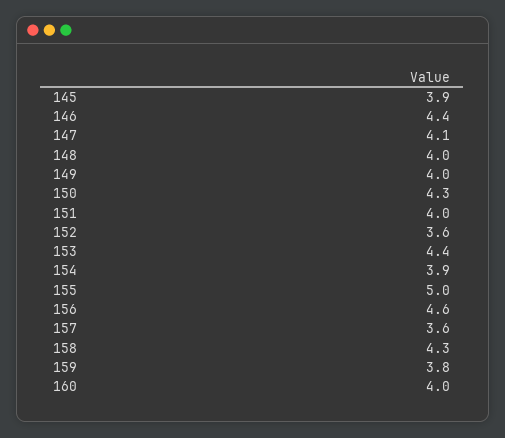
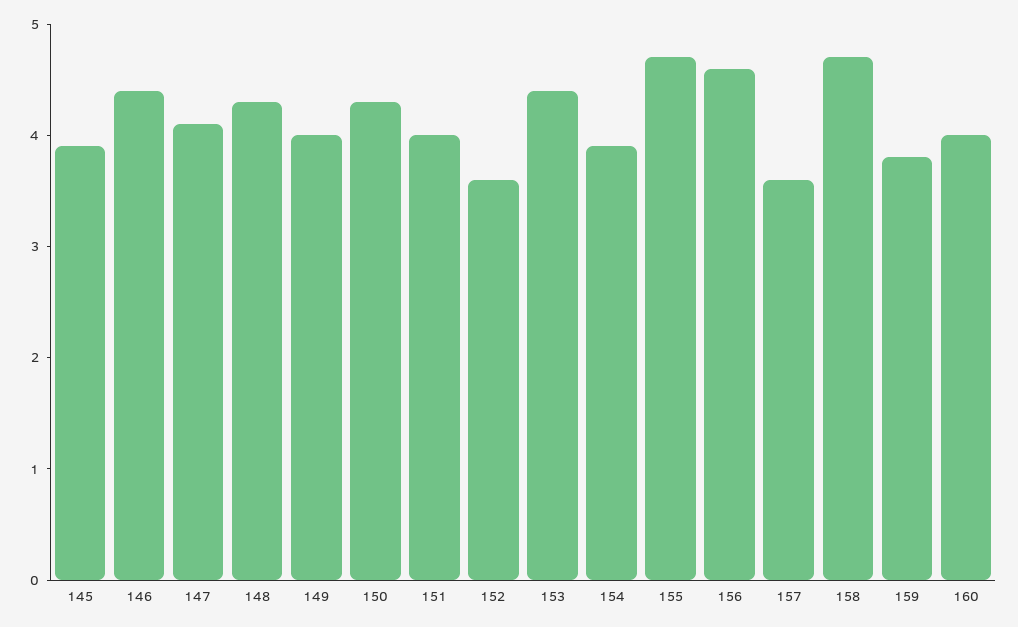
  {
    "145": 3.9,
    "146": 4.4,
    "147": 4.1,
-   "148": 4,
+   "148": 4.3,
    "149": 4,
    "150": 4.3,
    "151": 4,
    "152": 3.6,
    "153": 4.4,
    "154": 3.9,
-   "155": 5,
+   "155": 4.7,
    "156": 4.6,
    "157": 3.6,
-   "158": 4.3,
+   "158": 4.7,
    "159": 3.8,
    "160": 4
  }

